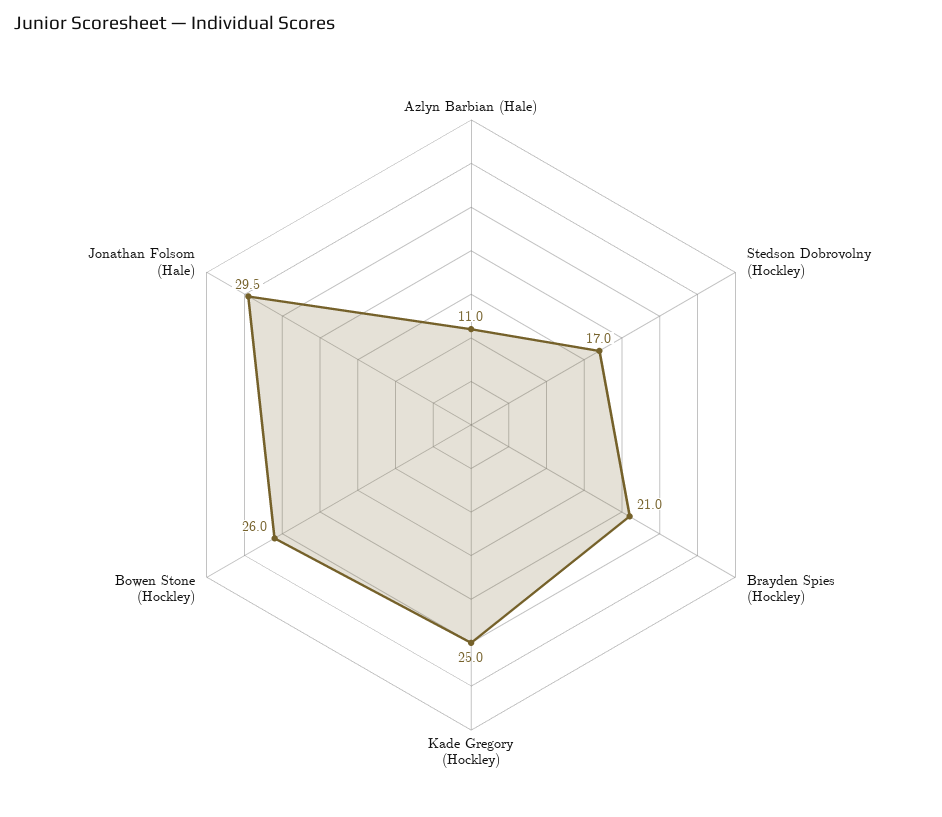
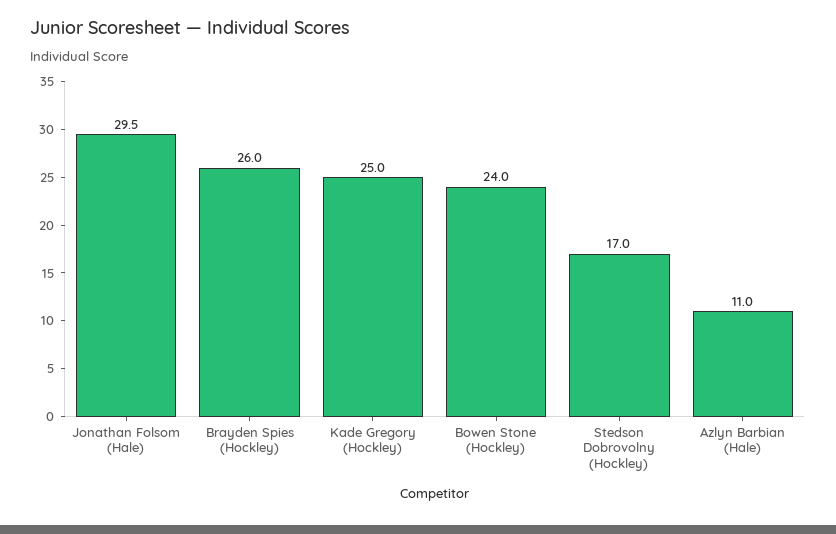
  {
    "Azlyn Barbian (Hale)": 11,
    "Stedson Dobrovolny (Hockley)": 17,
-   "Brayden Spies (Hockley)": 21,
+   "Brayden Spies (Hockley)": 26,
    "Kade Gregory (Hockley)": 25,
-   "Bowen Stone (Hockley)": 26,
+   "Bowen Stone (Hockley)": 24,
    "Jonathan Folsom (Hale)": 29.5
  }

